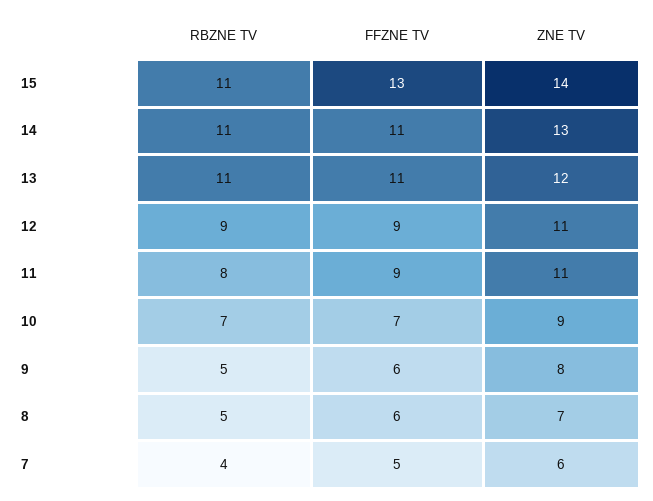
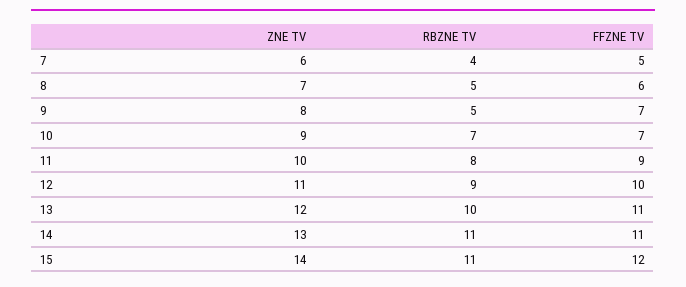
  {
    "RBZNE TV": {
      "15": 11,
      "14": 11,
-     "13": 11,
+     "13": 10,
      "12": 9,
      "11": 8,
      "10": 7,
      "9": 5,
      "8": 5,
      "7": 4
    },
    "FFZNE TV": {
-     "15": 13,
+     "15": 12,
      "14": 11,
      "13": 11,
-     "12": 9,
+     "12": 10,
      "11": 9,
      "10": 7,
-     "9": 6,
+     "9": 7,
      "8": 6,
      "7": 5
    },
    "ZNE TV": {
      "15": 14,
      "14": 13,
      "13": 12,
      "12": 11,
-     "11": 11,
+     "11": 10,
      "10": 9,
      "9": 8,
      "8": 7,
      "7": 6
    }
  }

